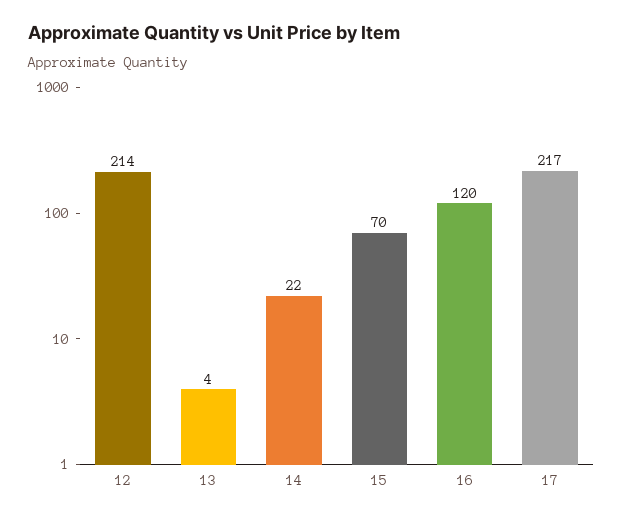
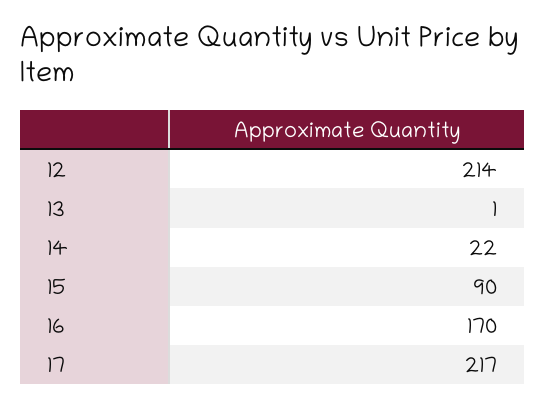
  {
    "12": 214,
-   "13": 4,
+   "13": 1,
    "14": 22,
-   "15": 70,
+   "15": 90,
-   "16": 120,
+   "16": 170,
    "17": 217
  }

